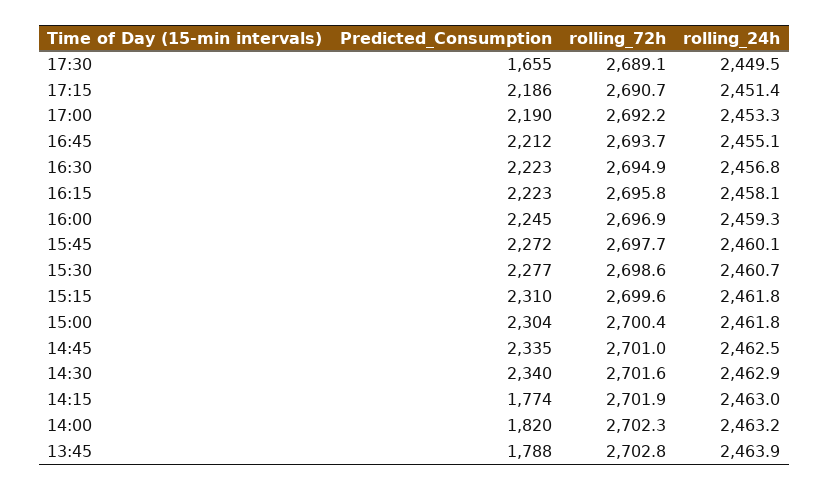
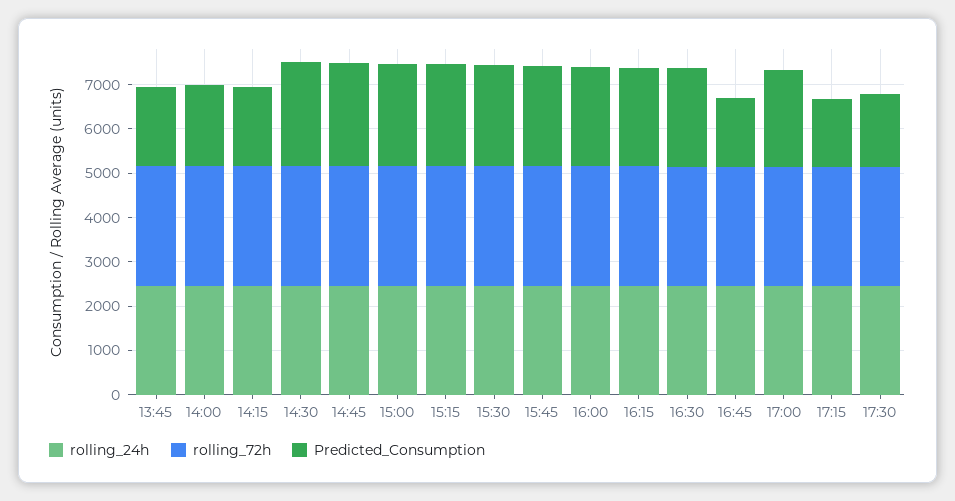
  {
    "Predicted_Consumption": {
      "17:30": 1655,
-     "17:15": 2186,
+     "17:15": 1600,
      "17:00": 2190,
-     "16:45": 2212,
+     "16:45": 1600,
      "16:30": 2223,
      "16:15": 2223,
      "16:00": 2245,
      "15:45": 2272,
      "15:30": 2277,
      "15:15": 2310,
      "15:00": 2304,
      "14:45": 2335,
      "14:30": 2340,
      "14:15": 1774,
      "14:00": 1820,
      "13:45": 1788
    },
    "rolling_72h": {
      "17:30": 2689.1,
      "17:15": 2690.7,
      "17:00": 2692.2,
      "16:45": 2693.7,
      "16:30": 2694.9,
      "16:15": 2695.8,
      "16:00": 2696.9,
      "15:45": 2697.7,
      "15:30": 2698.6,
      "15:15": 2699.6,
      "15:00": 2700.4,
      "14:45": 2701,
      "14:30": 2701.6,
      "14:15": 2701.9,
      "14:00": 2702.3,
      "13:45": 2702.8
    },
    "rolling_24h": {
      "17:30": 2449.5,
      "17:15": 2451.4,
      "17:00": 2453.3,
      "16:45": 2455.1,
      "16:30": 2456.8,
      "16:15": 2458.1,
      "16:00": 2459.3,
      "15:45": 2460.1,
      "15:30": 2460.7,
      "15:15": 2461.8,
      "15:00": 2461.8,
      "14:45": 2462.5,
      "14:30": 2462.9,
      "14:15": 2463,
      "14:00": 2463.2,
      "13:45": 2463.9
    }
  }

